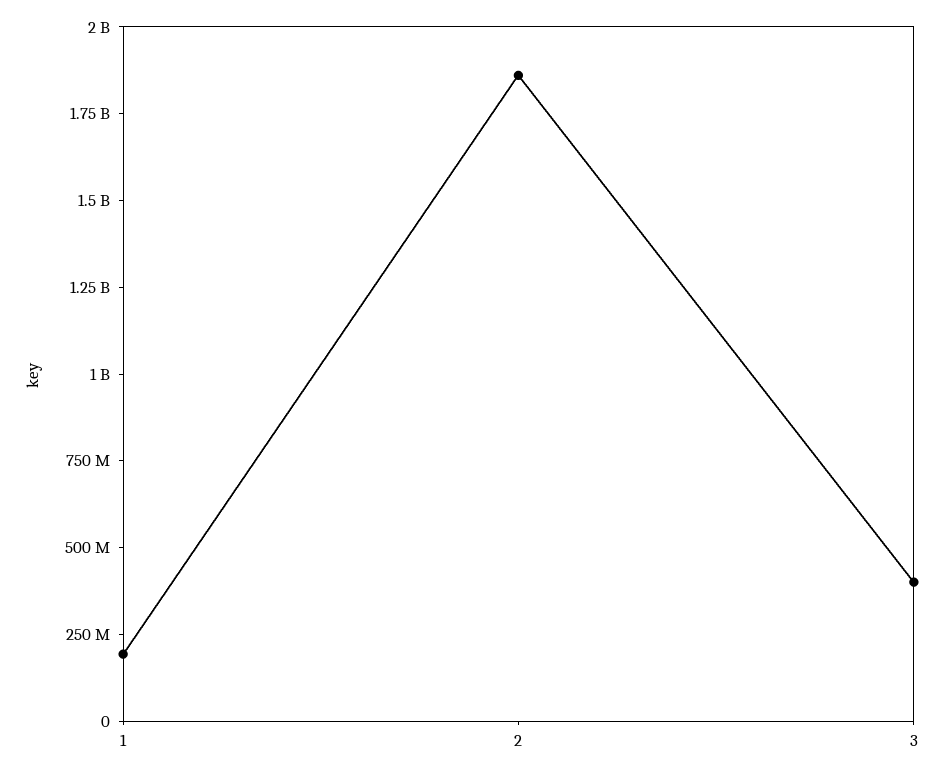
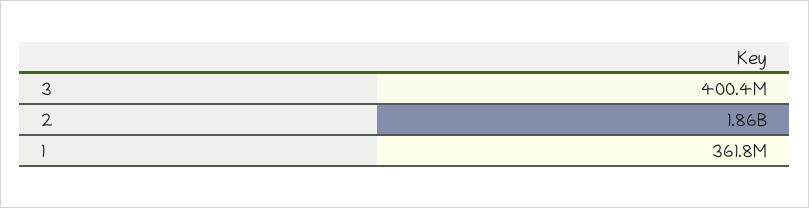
  {
-   "1": 200000000,
+   "1": 361800000,
    "2": 1860000000,
    "3": 400400000
  }

